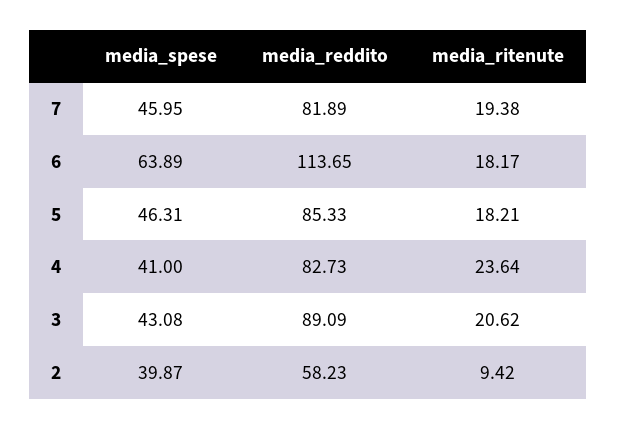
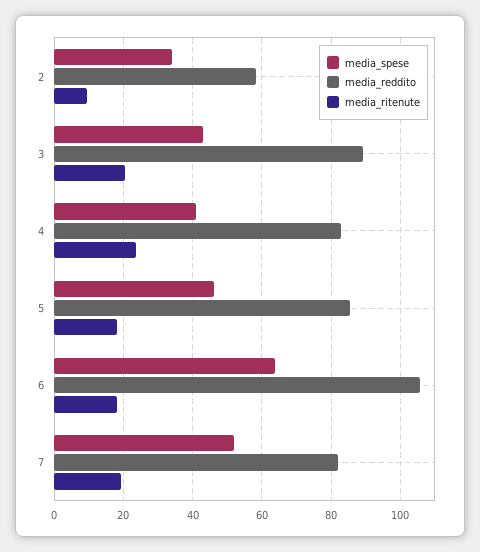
  {
    "media_spese": {
-     "7": 45.95,
+     "7": 52,
      "6": 63.89,
      "5": 46.31,
      "4": 41,
      "3": 43.08,
-     "2": 39.87
+     "2": 34
    },
    "media_reddito": {
      "7": 81.89,
-     "6": 113.65,
+     "6": 106,
      "5": 85.33,
      "4": 82.73,
      "3": 89.09,
      "2": 58.23
    },
    "media_ritenute": {
      "7": 19.38,
      "6": 18.17,
      "5": 18.21,
      "4": 23.64,
      "3": 20.62,
      "2": 9.42
    }
  }

